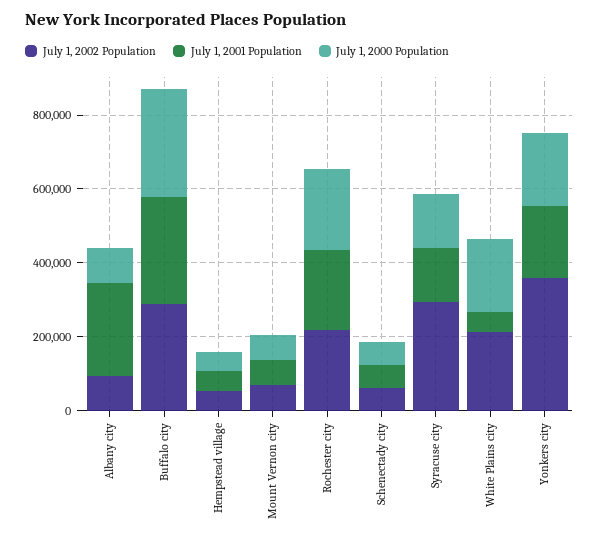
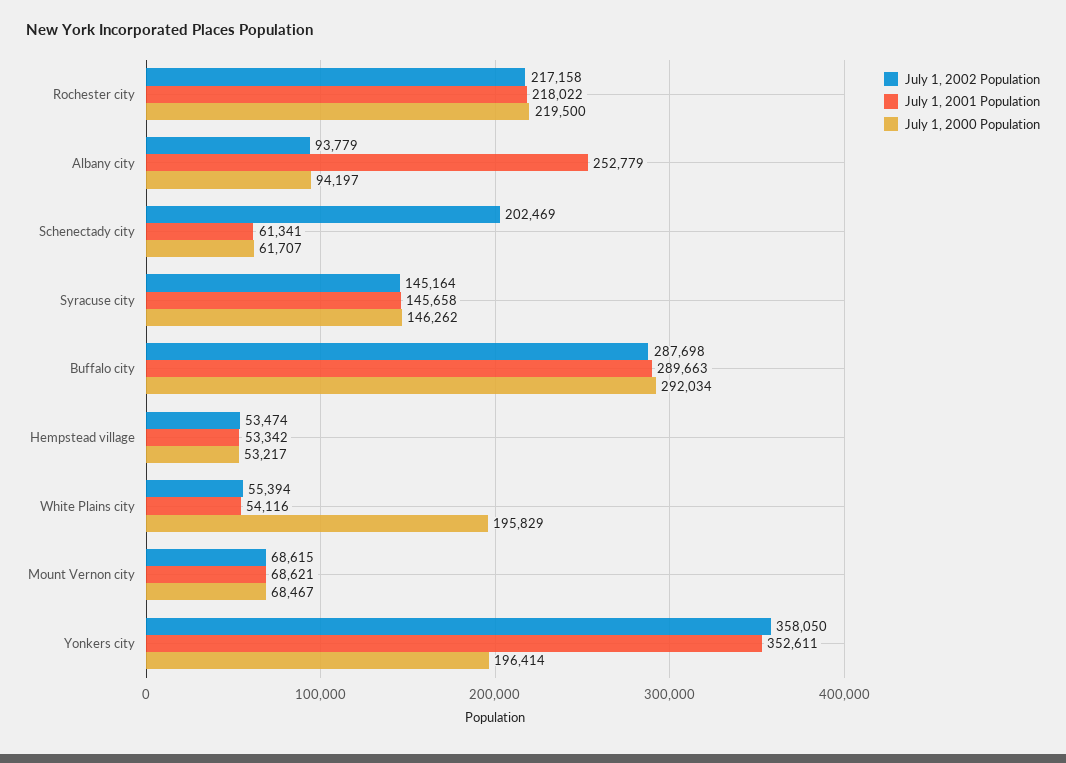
  {
    "July 1, 2002 Population": {
      "Albany city": 93779,
      "Buffalo city": 287698,
      "Hempstead village": 53474,
      "Mount Vernon city": 68615,
      "Rochester city": 217158,
-     "Schenectady city": 50000,
+     "Schenectady city": 202469,
-     "Syracuse city": 300000,
+     "Syracuse city": 145164,
-     "White Plains city": 200000,
+     "White Plains city": 55394,
      "Yonkers city": 358050
    },
    "July 1, 2001 Population": {
      "Albany city": 252779,
      "Buffalo city": 289663,
      "Hempstead village": 53342,
      "Mount Vernon city": 68621,
      "Rochester city": 218022,
      "Schenectady city": 61341,
      "Syracuse city": 145658,
      "White Plains city": 54116,
-     "Yonkers city": 200000
+     "Yonkers city": 352611
    },
    "July 1, 2000 Population": {
      "Albany city": 94197,
      "Buffalo city": 292034,
      "Hempstead village": 53217,
      "Mount Vernon city": 68467,
      "Rochester city": 219500,
      "Schenectady city": 61707,
      "Syracuse city": 146262,
      "White Plains city": 195829,
      "Yonkers city": 196414
    }
  }

